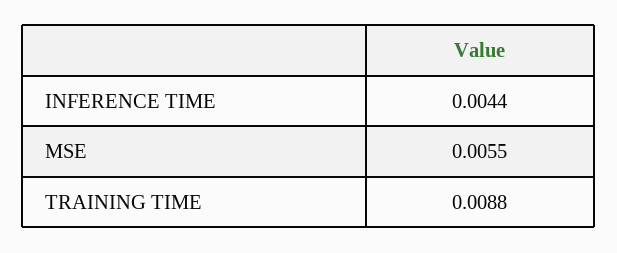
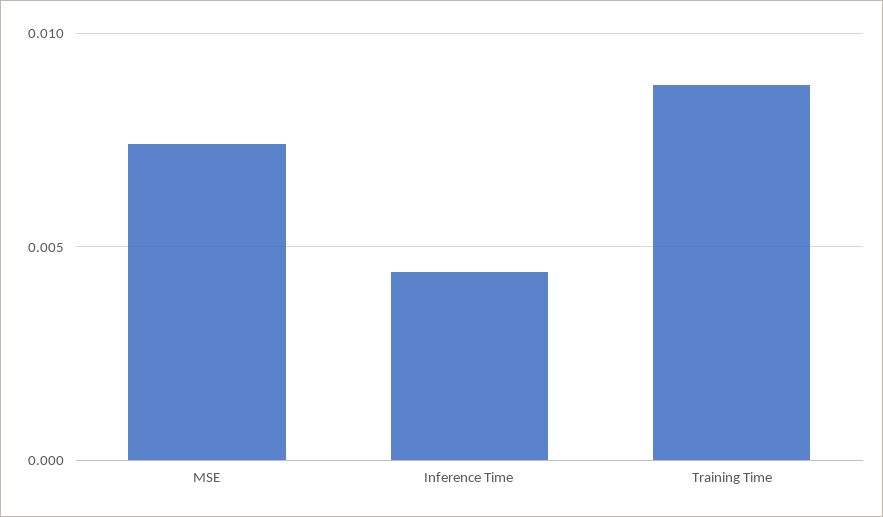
  {
    "INFERENCE TIME": 0.0044,
-   "MSE": 0.0055,
+   "MSE": 0.0075,
    "TRAINING TIME": 0.0088
  }

